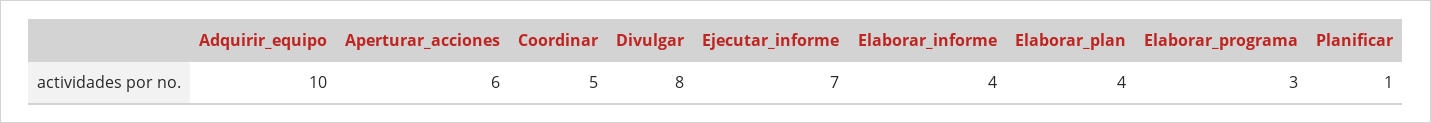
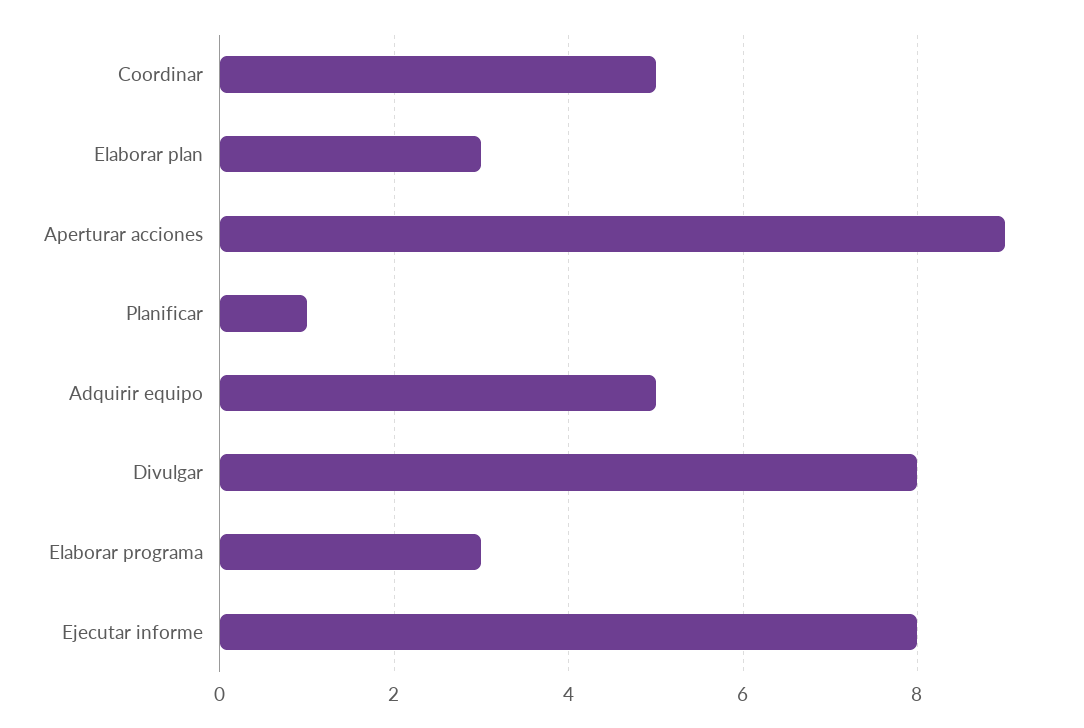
  {
-   "Adquirir_equipo": 10,
+   "Adquirir_equipo": 5,
-   "Aperturar_acciones": 6,
+   "Aperturar_acciones": 9,
    "Coordinar": 5,
    "Divulgar": 8,
-   "Ejecutar_informe": 7,
+   "Ejecutar_informe": 8,
-   "Elaborar_informe": 4,
-   "Elaborar_plan": 4,
+   "Elaborar_plan": 3,
    "Elaborar_programa": 3,
    "Planificar": 1
  }

